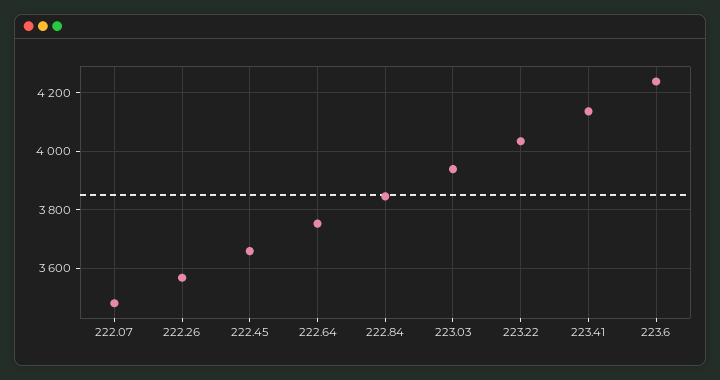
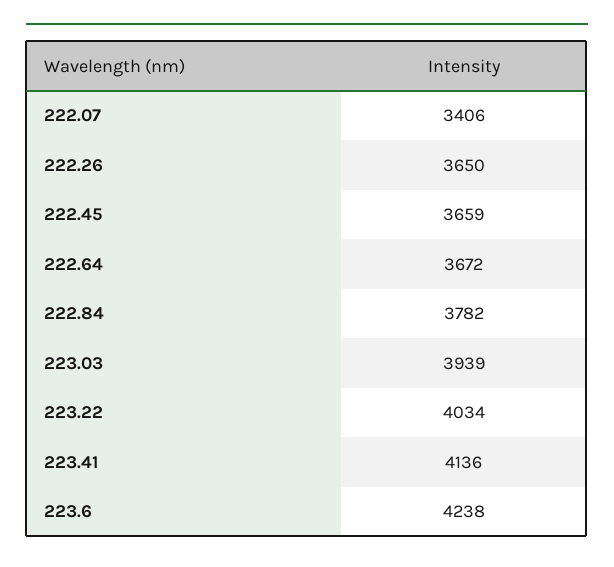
  {
-   "222.07": 3475,
+   "222.07": 3406,
-   "222.26": 3575,
+   "222.26": 3650,
    "222.45": 3659,
-   "222.64": 3750,
+   "222.64": 3672,
-   "222.84": 3850,
+   "222.84": 3782,
    "223.03": 3939,
    "223.22": 4034,
    "223.41": 4136,
    "223.6": 4238
  }

